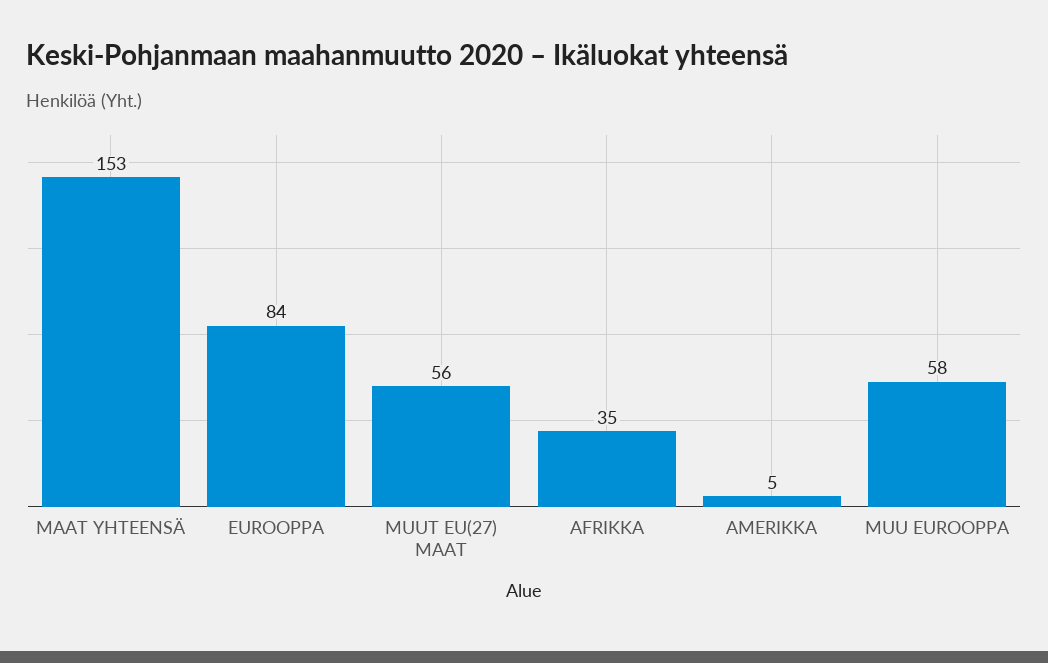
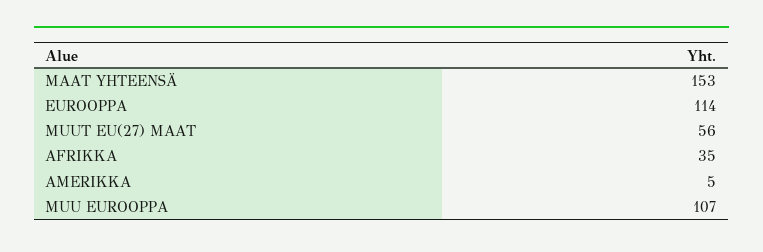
  {
    "MAAT YHTEENSÄ": 153,
-   "EUROOPPA": 84,
+   "EUROOPPA": 114,
    "MUUT EU(27) MAAT": 56,
    "AFRIKKA": 35,
    "AMERIKKA": 5,
-   "MUU EUROOPPA": 58
+   "MUU EUROOPPA": 107
  }

